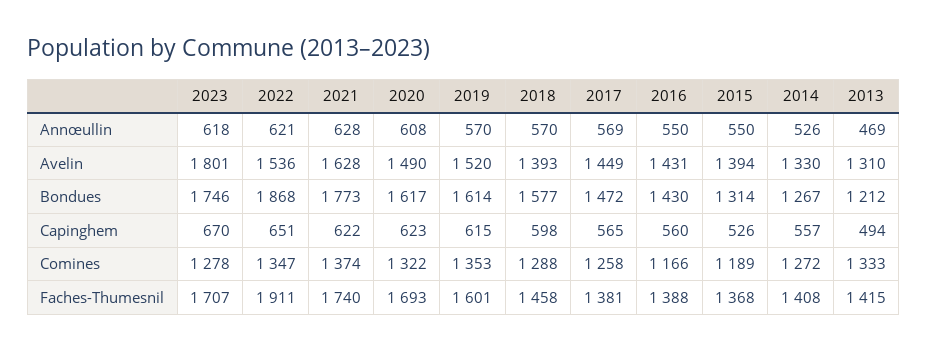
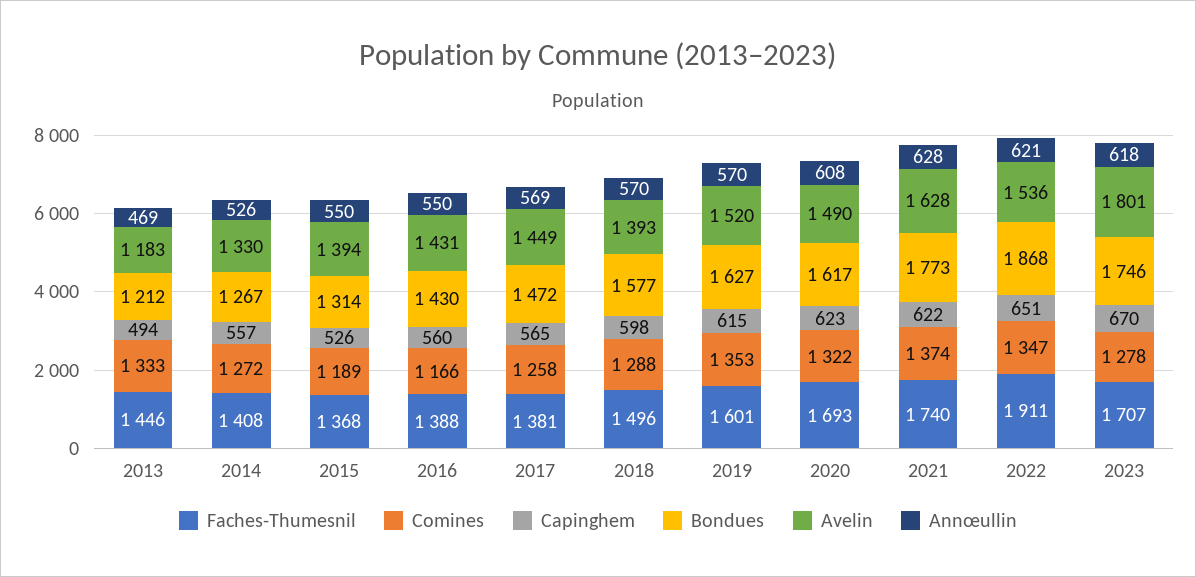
  {
    "Annœullin": {
      "2023": 618,
      "2022": 621,
      "2021": 628,
      "2020": 608,
      "2019": 570,
      "2018": 570,
      "2017": 569,
      "2016": 550,
      "2015": 550,
      "2014": 526,
      "2013": 469
    },
    "Avelin": {
      "2023": 1801,
      "2022": 1536,
      "2021": 1628,
      "2020": 1490,
      "2019": 1520,
      "2018": 1393,
      "2017": 1449,
      "2016": 1431,
      "2015": 1394,
      "2014": 1330,
-     "2013": 1310
+     "2013": 1183
    },
    "Bondues": {
      "2023": 1746,
      "2022": 1868,
      "2021": 1773,
      "2020": 1617,
-     "2019": 1614,
+     "2019": 1627,
      "2018": 1577,
      "2017": 1472,
      "2016": 1430,
      "2015": 1314,
      "2014": 1267,
      "2013": 1212
    },
    "Capinghem": {
      "2023": 670,
      "2022": 651,
      "2021": 622,
      "2020": 623,
      "2019": 615,
      "2018": 598,
      "2017": 565,
      "2016": 560,
      "2015": 526,
      "2014": 557,
      "2013": 494
    },
    "Comines": {
      "2023": 1278,
      "2022": 1347,
      "2021": 1374,
      "2020": 1322,
      "2019": 1353,
      "2018": 1288,
      "2017": 1258,
      "2016": 1166,
      "2015": 1189,
      "2014": 1272,
      "2013": 1333
    },
    "Faches-Thumesnil": {
      "2023": 1707,
      "2022": 1911,
      "2021": 1740,
      "2020": 1693,
      "2019": 1601,
-     "2018": 1458,
+     "2018": 1496,
      "2017": 1381,
      "2016": 1388,
      "2015": 1368,
      "2014": 1408,
-     "2013": 1415
+     "2013": 1446
    }
  }

